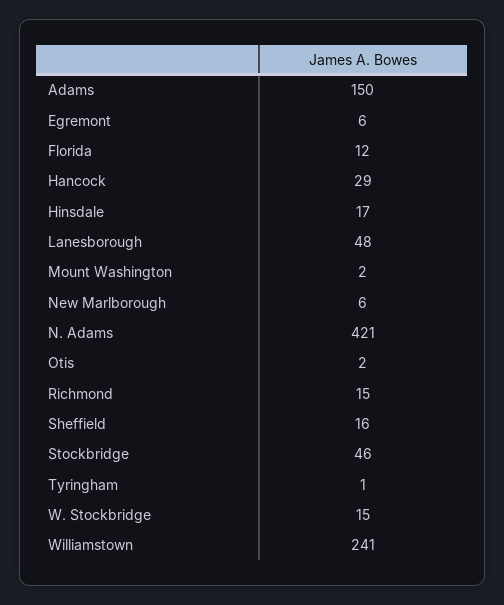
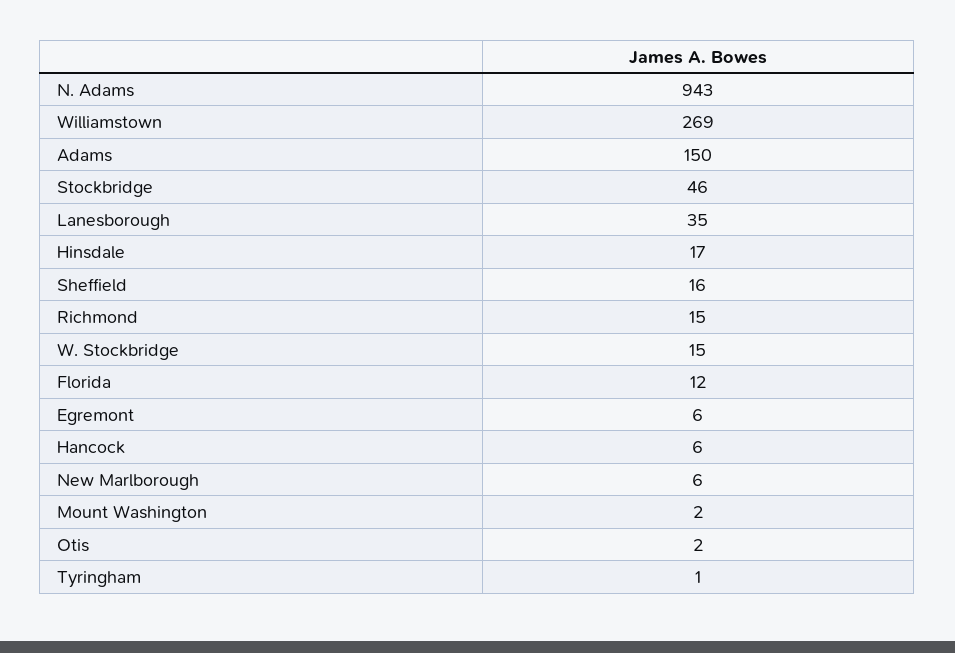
  {
    "Adams": 150,
    "Egremont": 6,
    "Florida": 12,
-   "Hancock": 29,
+   "Hancock": 6,
    "Hinsdale": 17,
-   "Lanesborough": 48,
+   "Lanesborough": 35,
    "Mount Washington": 2,
    "New Marlborough": 6,
-   "N. Adams": 421,
+   "N. Adams": 943,
    "Otis": 2,
    "Richmond": 15,
    "Sheffield": 16,
    "Stockbridge": 46,
    "Tyringham": 1,
    "W. Stockbridge": 15,
-   "Williamstown": 241
+   "Williamstown": 269
  }

